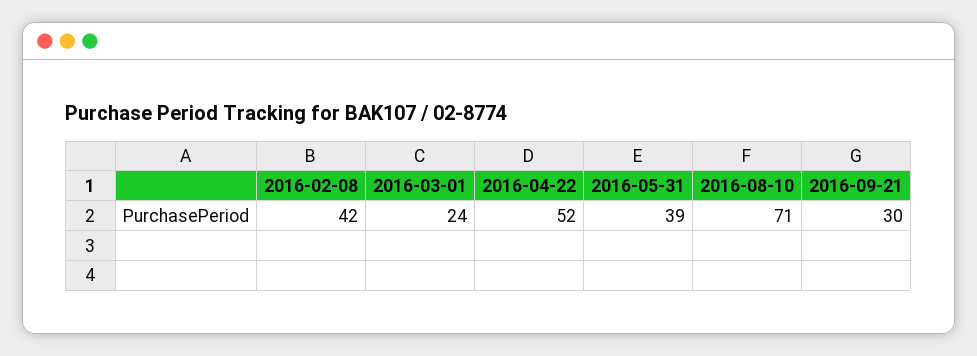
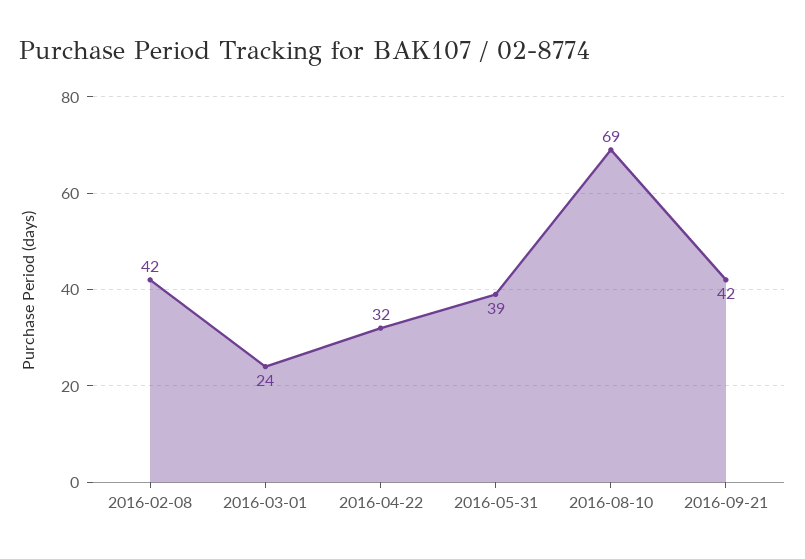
  {
    "2016-02-08": 42,
    "2016-03-01": 24,
-   "2016-04-22": 52,
+   "2016-04-22": 32,
    "2016-05-31": 39,
-   "2016-08-10": 71,
+   "2016-08-10": 69,
-   "2016-09-21": 30
+   "2016-09-21": 42
  }

